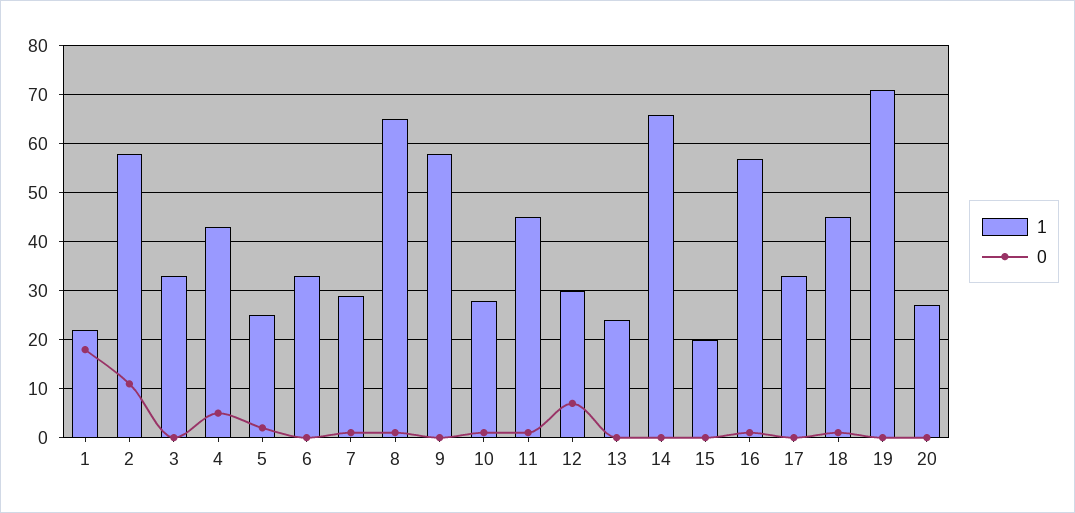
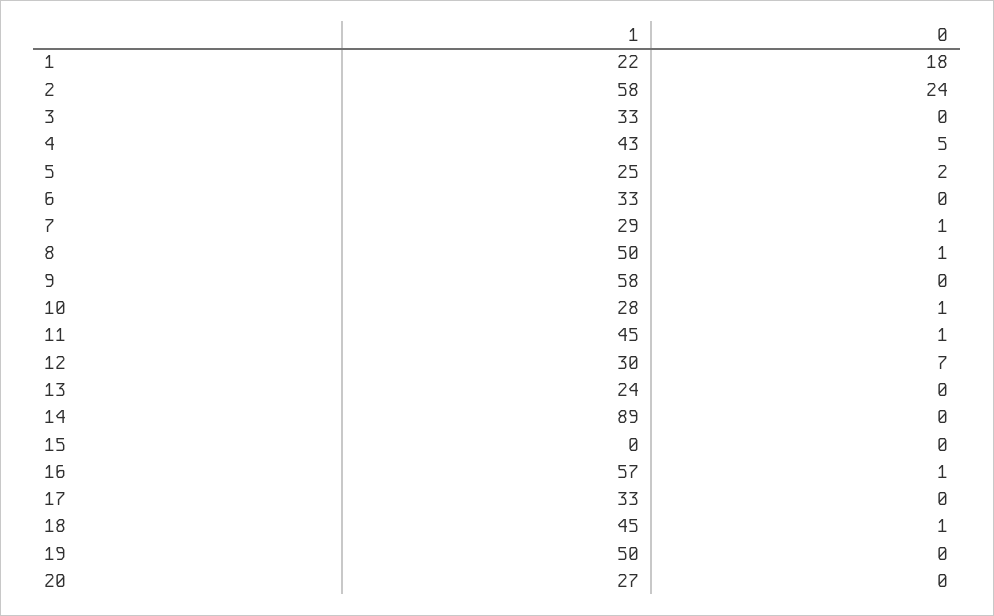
  {
    "1": {
      "1": 22,
      "2": 58,
      "3": 33,
      "4": 43,
      "5": 25,
      "6": 33,
      "7": 29,
-     "8": 65,
+     "8": 50,
      "9": 58,
      "10": 28,
      "11": 45,
      "12": 30,
      "13": 24,
-     "14": 65,
+     "14": 89,
-     "15": 20,
+     "15": 0,
      "16": 57,
      "17": 33,
      "18": 45,
-     "19": 70,
+     "19": 50,
      "20": 27
    },
    "0": {
      "1": 18,
-     "2": 10,
+     "2": 24,
      "3": 0,
      "4": 5,
      "5": 2,
      "6": 0,
      "7": 1,
      "8": 1,
      "9": 0,
      "10": 1,
      "11": 1,
      "12": 7,
      "13": 0,
      "14": 0,
      "15": 0,
      "16": 1,
      "17": 0,
      "18": 1,
      "19": 0,
      "20": 0
    }
  }

